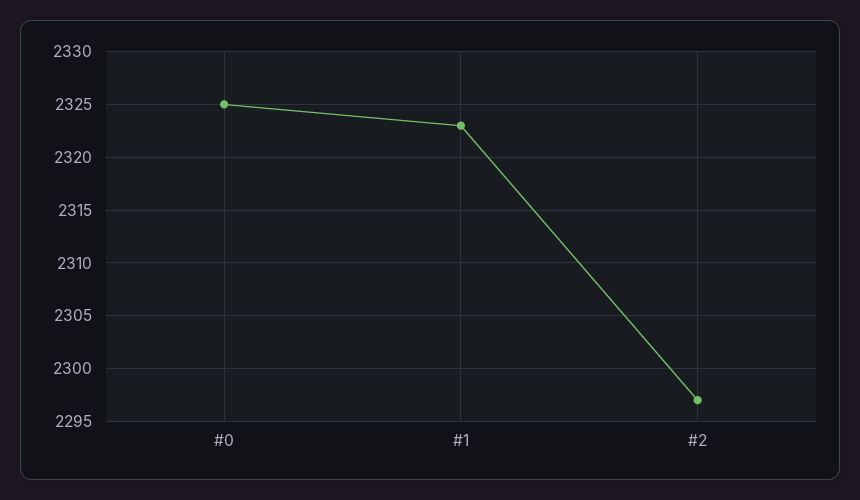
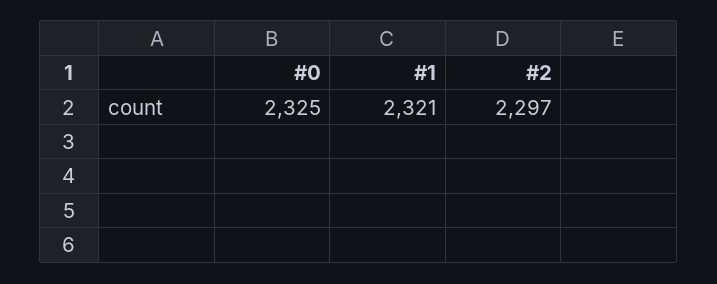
  {
    "#0": 2325,
-   "#1": 2323,
+   "#1": 2321,
    "#2": 2297
  }

